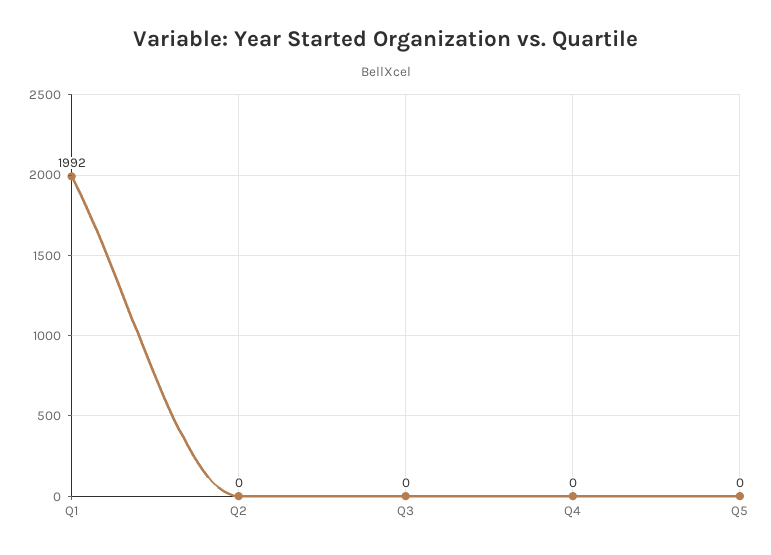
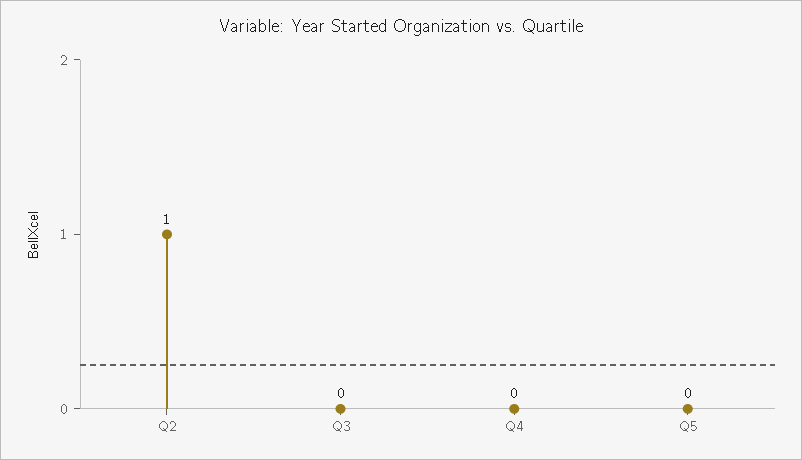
  {
-   "Q1": 1992,
-   "Q2": 0,
+   "Q2": 1,
    "Q3": 0,
    "Q4": 0,
    "Q5": 0
  }

